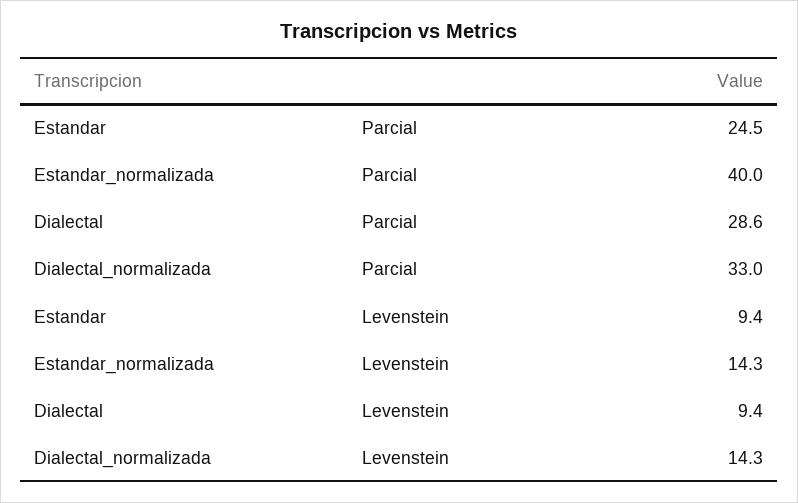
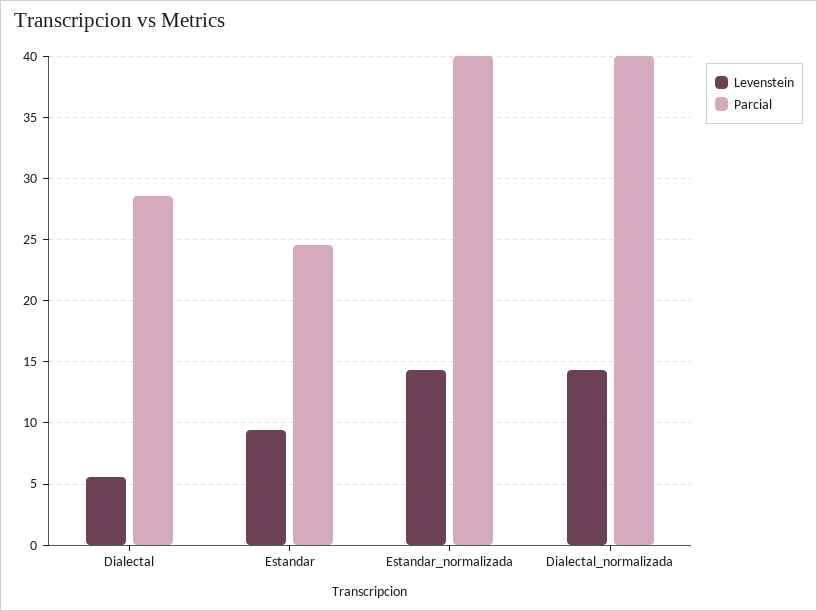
  {
    "Parcial": {
      "Estandar": 24.5,
      "Estandar_normalizada": 40,
      "Dialectal": 28.6,
-     "Dialectal_normalizada": 33
+     "Dialectal_normalizada": 40
    },
    "Levenstein": {
      "Estandar": 9.4,
      "Estandar_normalizada": 14.3,
-     "Dialectal": 9.4,
+     "Dialectal": 5.5,
      "Dialectal_normalizada": 14.3
    }
  }

